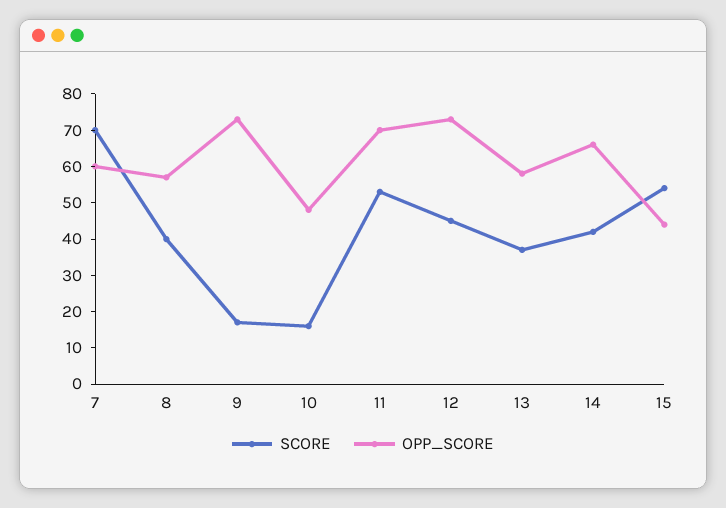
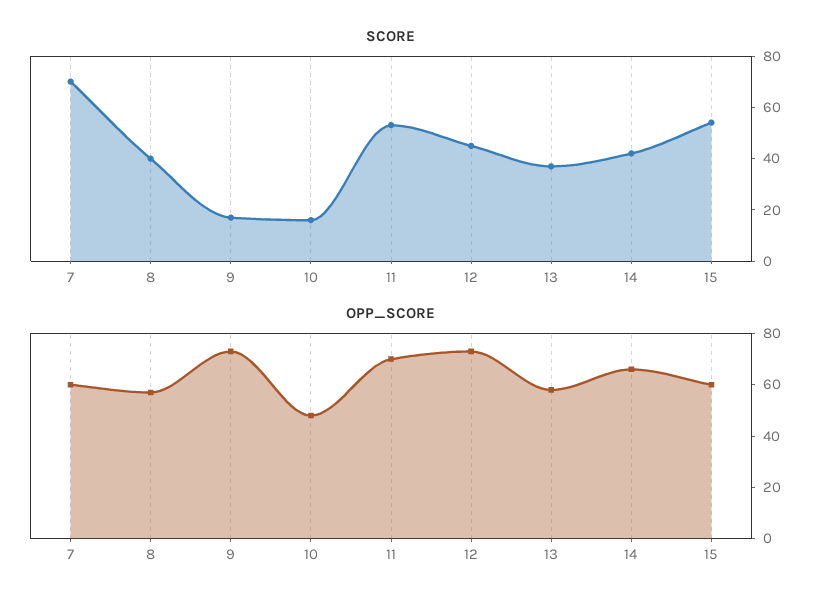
  {
    "SCORE": {
      "7": 70,
      "8": 40,
      "9": 15,
      "10": 15,
      "11": 55,
      "12": 45,
      "13": 35,
      "14": 40,
      "15": 55
    },
    "OPP_SCORE": {
      "7": 60,
      "8": 55,
      "9": 75,
      "10": 50,
      "11": 70,
      "12": 75,
      "13": 60,
      "14": 65,
-     "15": 45
+     "15": 60
    }
  }

